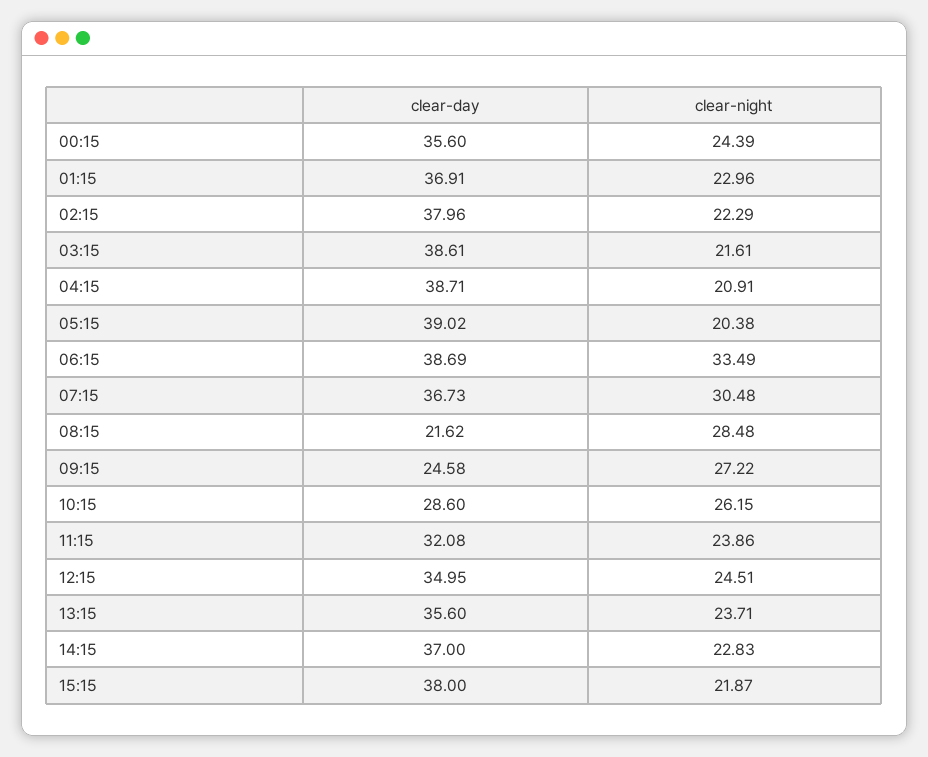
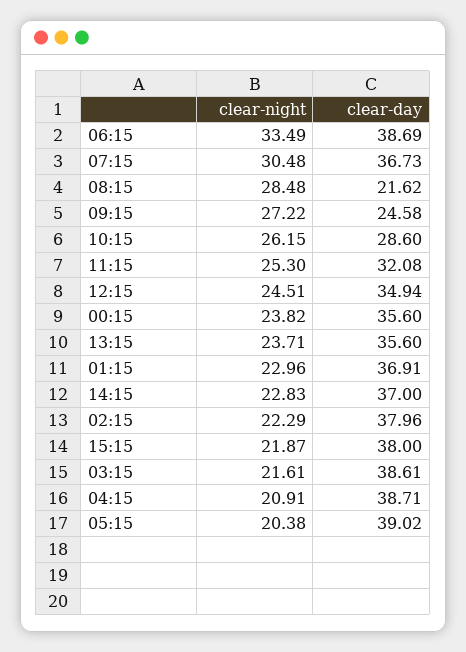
  {
    "clear-day": {
      "00:15": 35.6,
      "01:15": 36.91,
      "02:15": 37.96,
      "03:15": 38.61,
      "04:15": 38.71,
      "05:15": 39.02,
      "06:15": 38.69,
      "07:15": 36.73,
      "08:15": 21.62,
      "09:15": 24.58,
      "10:15": 28.6,
      "11:15": 32.08,
-     "12:15": 34.95,
+     "12:15": 34.94,
      "13:15": 35.6,
      "14:15": 37,
      "15:15": 38
    },
    "clear-night": {
-     "00:15": 24.39,
+     "00:15": 23.82,
      "01:15": 22.96,
      "02:15": 22.29,
      "03:15": 21.61,
      "04:15": 20.91,
      "05:15": 20.38,
      "06:15": 33.49,
      "07:15": 30.48,
      "08:15": 28.48,
      "09:15": 27.22,
      "10:15": 26.15,
-     "11:15": 23.86,
+     "11:15": 25.3,
      "12:15": 24.51,
      "13:15": 23.71,
      "14:15": 22.83,
      "15:15": 21.87
    }
  }

